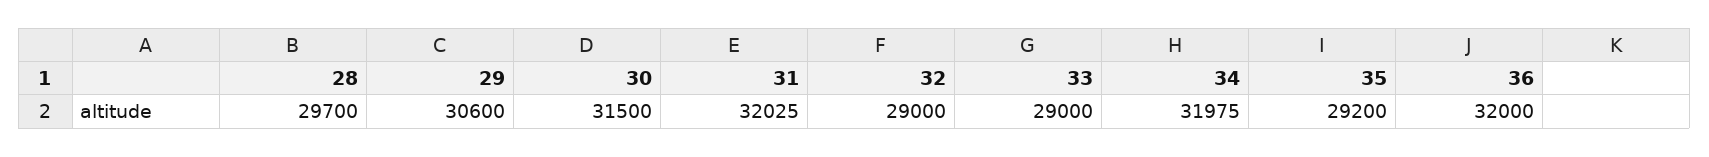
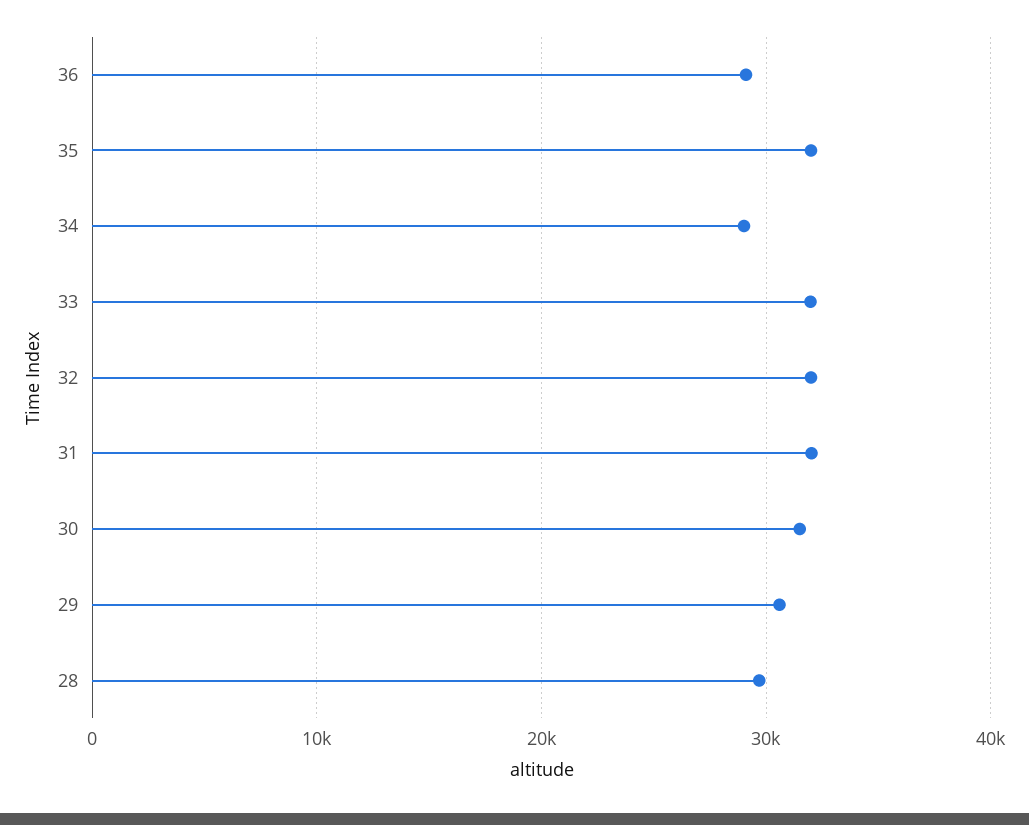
  {
    "28": 29700,
    "29": 30600,
    "30": 31500,
    "31": 32025,
-   "32": 29000,
+   "32": 32000,
-   "33": 29000,
+   "33": 32000,
-   "34": 31975,
+   "34": 29000,
-   "35": 29200,
+   "35": 32000,
-   "36": 32000
+   "36": 29000
  }

